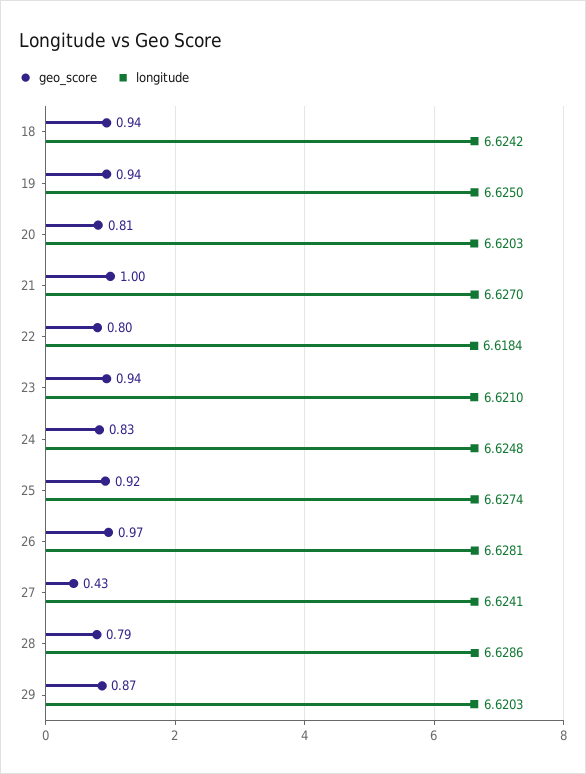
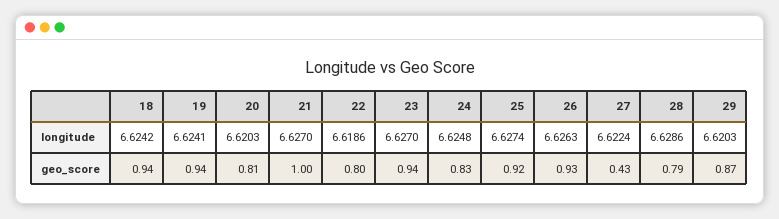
  {
    "geo_score": {
      "18": 0.94,
      "19": 0.94,
      "20": 0.81,
      "21": 1,
      "22": 0.8,
      "23": 0.94,
      "24": 0.83,
      "25": 0.92,
-     "26": 0.97,
+     "26": 0.93,
      "27": 0.43,
      "28": 0.79,
      "29": 0.87
    },
    "longitude": {
      "18": 6.6242,
-     "19": 6.625,
+     "19": 6.6241,
      "20": 6.6203,
      "21": 6.627,
-     "22": 6.6184,
+     "22": 6.6186,
-     "23": 6.621,
+     "23": 6.627,
      "24": 6.6248,
      "25": 6.6274,
-     "26": 6.6281,
+     "26": 6.6263,
-     "27": 6.6241,
+     "27": 6.6224,
      "28": 6.6286,
      "29": 6.6203
    }
  }

